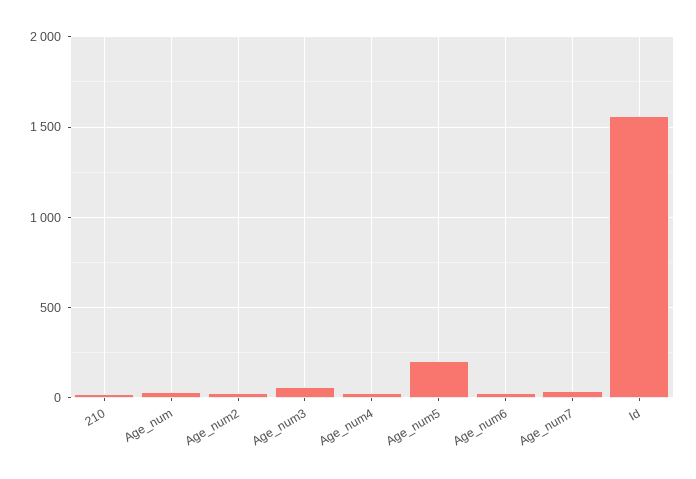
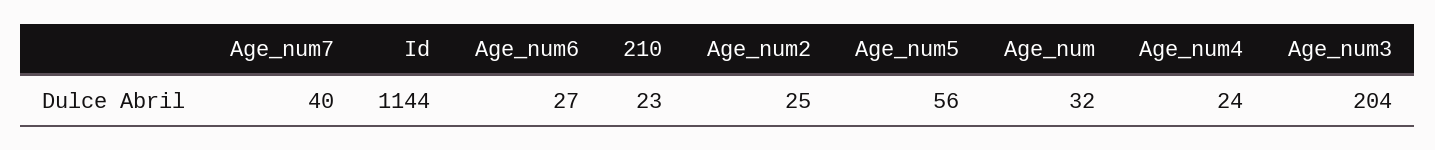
  {
    "210": 23,
    "Age_num": 32,
    "Age_num2": 25,
-   "Age_num3": 50,
+   "Age_num3": 204,
    "Age_num4": 24,
-   "Age_num5": 200,
+   "Age_num5": 56,
    "Age_num6": 27,
    "Age_num7": 40,
-   "Id": 1550
+   "Id": 1144
  }

